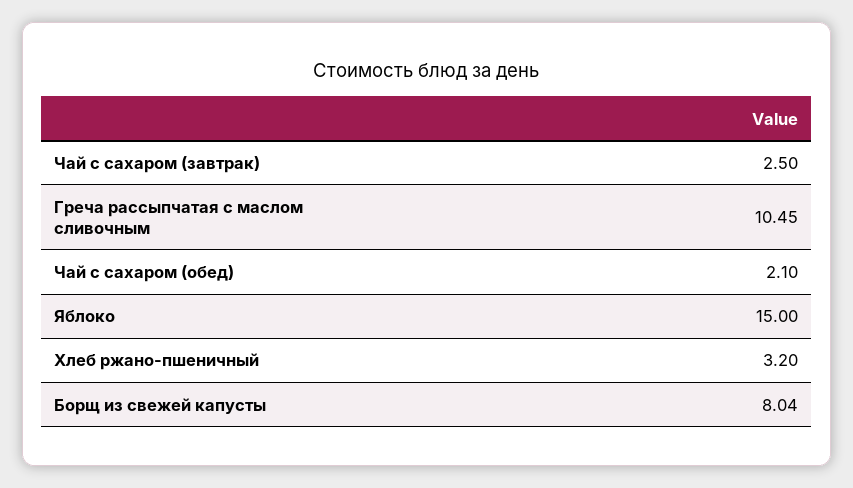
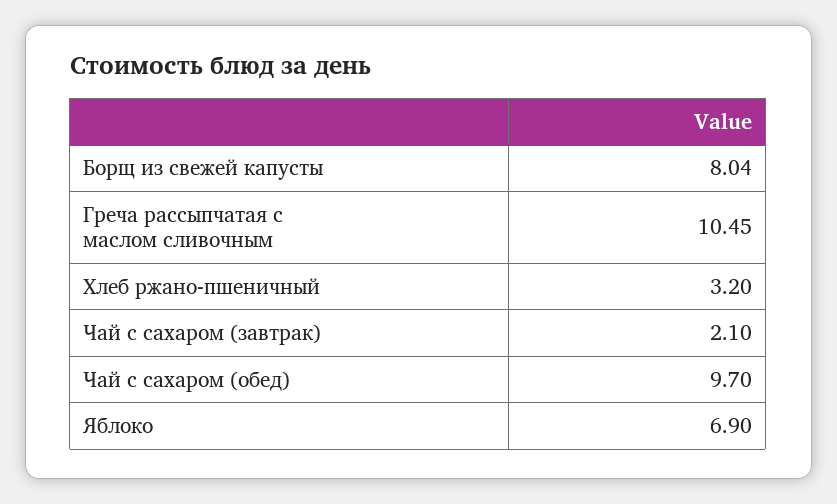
  {
-   "Чай с сахаром (завтрак)": 2.5,
+   "Чай с сахаром (завтрак)": 2.1,
    "Греча рассыпчатая с маслом сливочным": 10.45,
-   "Чай с сахаром (обед)": 2.1,
+   "Чай с сахаром (обед)": 9.7,
-   "Яблоко": 15,
+   "Яблоко": 6.9,
    "Хлеб ржано-пшеничный": 3.2,
    "Борщ из свежей капусты": 8.04
  }

